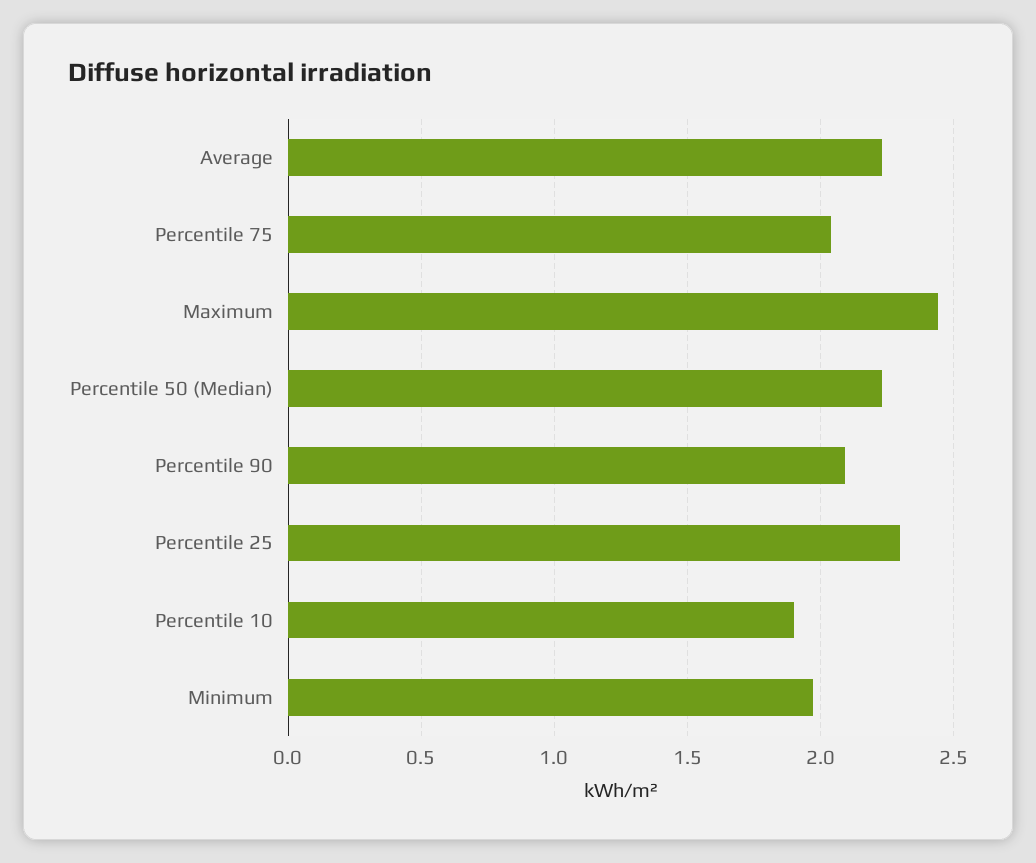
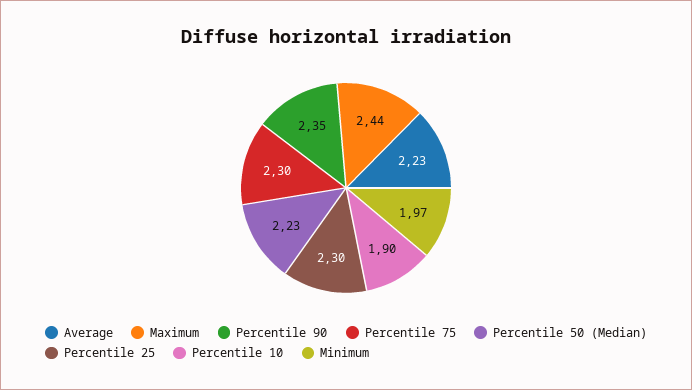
  {
    "Average": 2.23,
-   "Percentile 75": 2.05,
+   "Percentile 75": 2.3,
    "Maximum": 2.44,
    "Percentile 50 (Median)": 2.23,
-   "Percentile 90": 2.1,
+   "Percentile 90": 2.35,
    "Percentile 25": 2.3,
    "Percentile 10": 1.9,
    "Minimum": 1.97
  }

